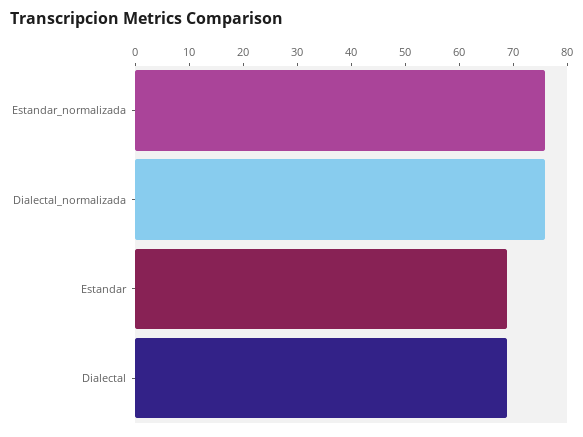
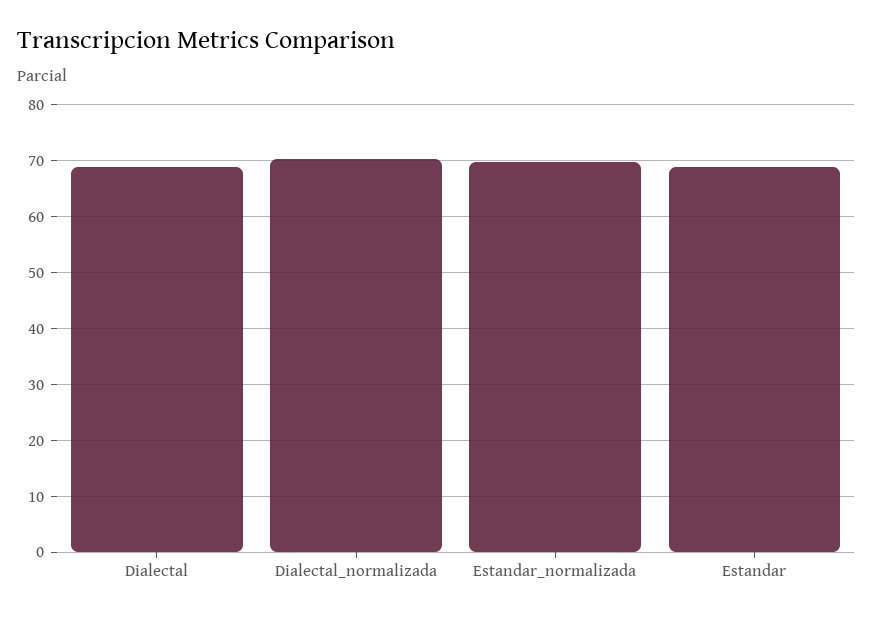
  {
-   "Estandar_normalizada": 76,
+   "Estandar_normalizada": 70,
-   "Dialectal_normalizada": 76,
+   "Dialectal_normalizada": 70,
    "Estandar": 68,
    "Dialectal": 68
  }

